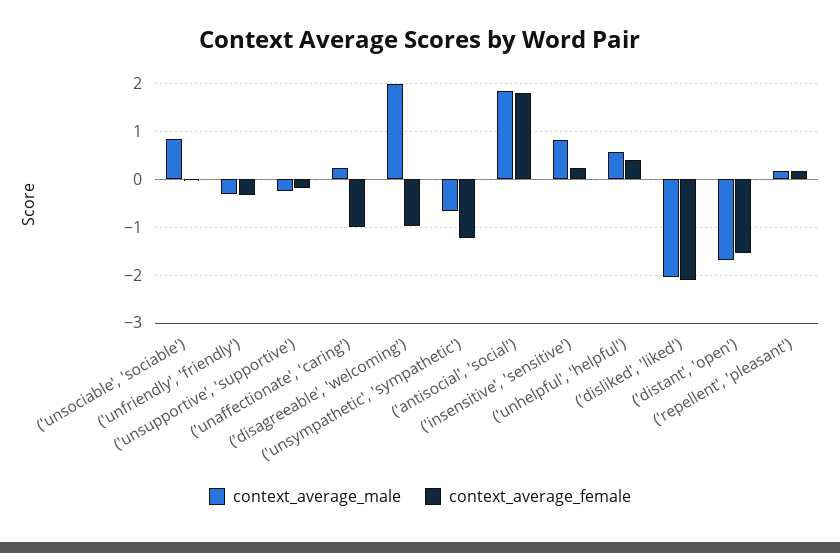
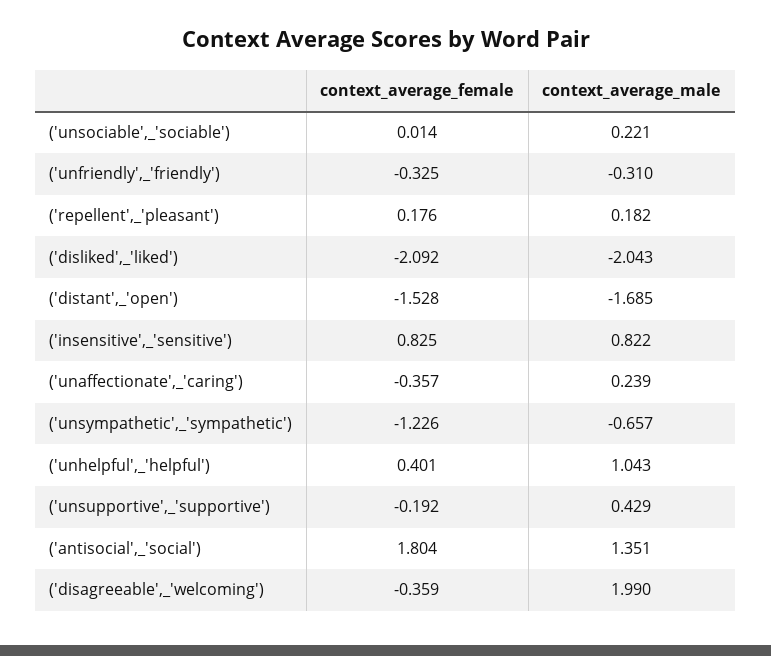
  {
    "context_average_male": {
-     "('unsociable', 'sociable')": 0.8,
+     "('unsociable', 'sociable')": 0.221,
      "('unfriendly', 'friendly')": -0.31,
-     "('unsupportive', 'supportive')": -0.2,
+     "('unsupportive', 'supportive')": 0.429,
      "('unaffectionate', 'caring')": 0.239,
      "('disagreeable', 'welcoming')": 1.99,
      "('unsympathetic', 'sympathetic')": -0.657,
-     "('antisocial', 'social')": 1.8,
+     "('antisocial', 'social')": 1.351,
      "('insensitive', 'sensitive')": 0.822,
-     "('unhelpful', 'helpful')": 0.6,
+     "('unhelpful', 'helpful')": 1.043,
      "('disliked', 'liked')": -2.043,
      "('distant', 'open')": -1.685,
      "('repellent', 'pleasant')": 0.182
    },
    "context_average_female": {
      "('unsociable', 'sociable')": 0.014,
      "('unfriendly', 'friendly')": -0.325,
      "('unsupportive', 'supportive')": -0.192,
-     "('unaffectionate', 'caring')": -1,
+     "('unaffectionate', 'caring')": -0.357,
-     "('disagreeable', 'welcoming')": -1,
+     "('disagreeable', 'welcoming')": -0.359,
      "('unsympathetic', 'sympathetic')": -1.226,
      "('antisocial', 'social')": 1.804,
-     "('insensitive', 'sensitive')": 0.2,
+     "('insensitive', 'sensitive')": 0.825,
      "('unhelpful', 'helpful')": 0.401,
      "('disliked', 'liked')": -2.092,
      "('distant', 'open')": -1.528,
      "('repellent', 'pleasant')": 0.176
    }
  }

